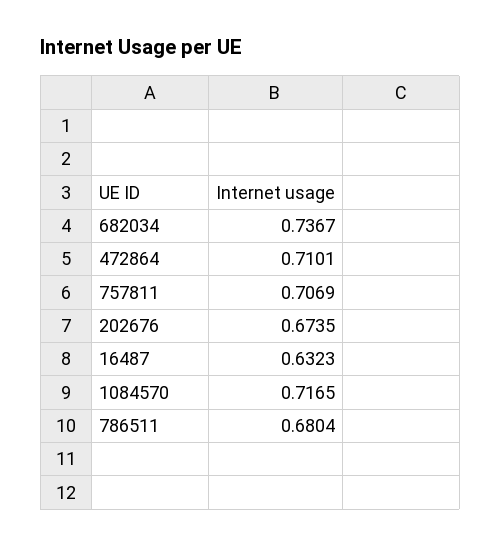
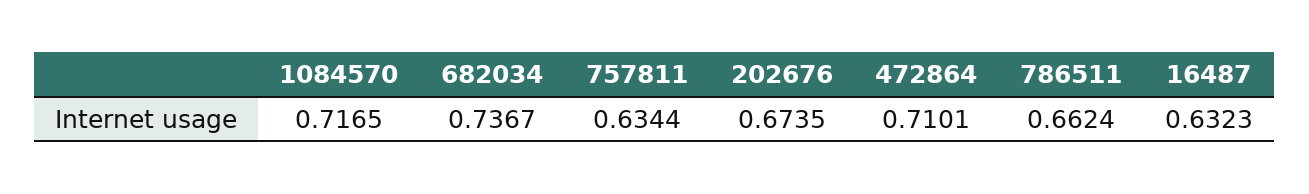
  {
    "682034": 0.7367,
    "472864": 0.7101,
-   "757811": 0.7069,
+   "757811": 0.6344,
    "202676": 0.6735,
    "16487": 0.6323,
    "1084570": 0.7165,
-   "786511": 0.6804
+   "786511": 0.6624
  }

